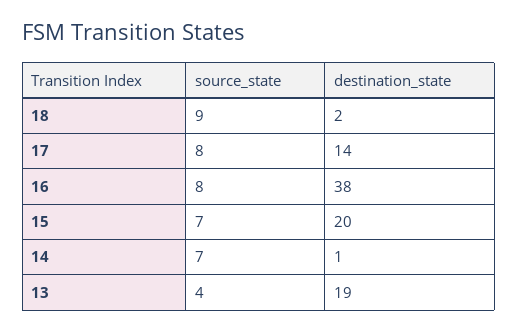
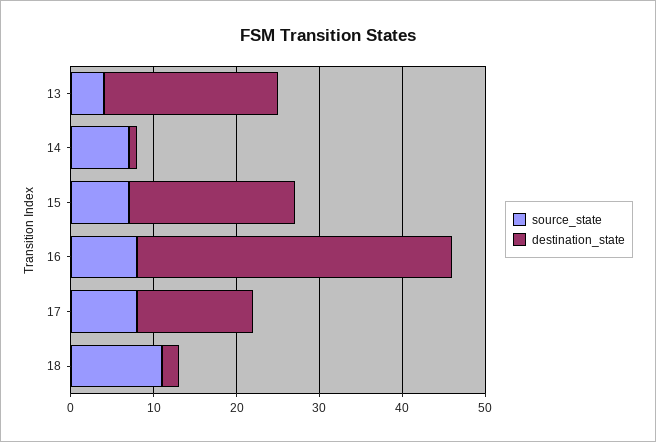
  {
    "source_state": {
-     "18": 9,
+     "18": 11,
      "17": 8,
      "16": 8,
      "15": 7,
      "14": 7,
      "13": 4
    },
    "destination_state": {
      "18": 2,
      "17": 14,
      "16": 38,
      "15": 20,
      "14": 1,
-     "13": 19
+     "13": 21
    }
  }

